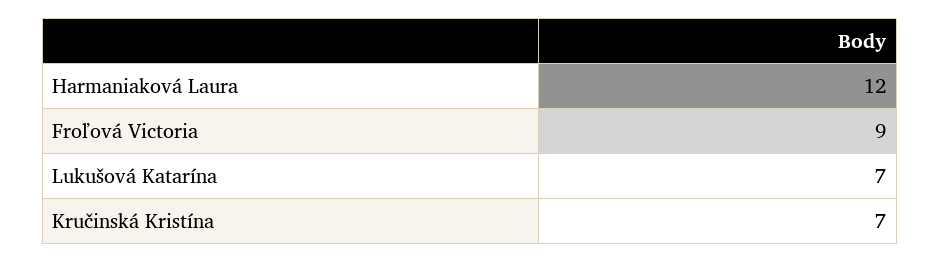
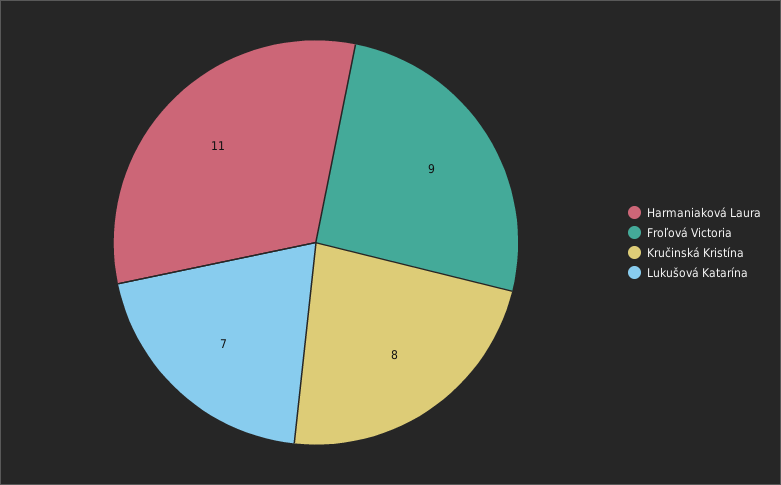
  {
-   "Harmaniaková Laura": 12,
+   "Harmaniaková Laura": 11,
    "Froľová Victoria": 9,
    "Lukušová Katarína": 7,
-   "Kručinská Kristína": 7
+   "Kručinská Kristína": 8
  }

